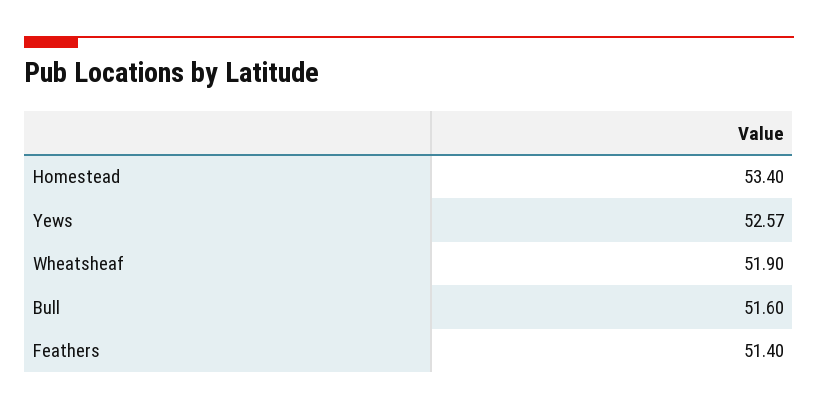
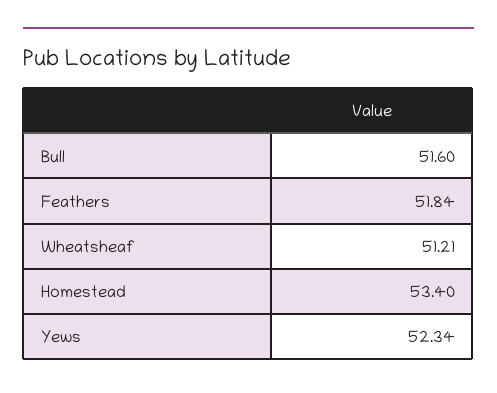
  {
    "Homestead": 53.4,
-   "Yews": 52.57,
+   "Yews": 52.34,
-   "Wheatsheaf": 51.9,
+   "Wheatsheaf": 51.21,
    "Bull": 51.6,
-   "Feathers": 51.4
+   "Feathers": 51.84
  }

